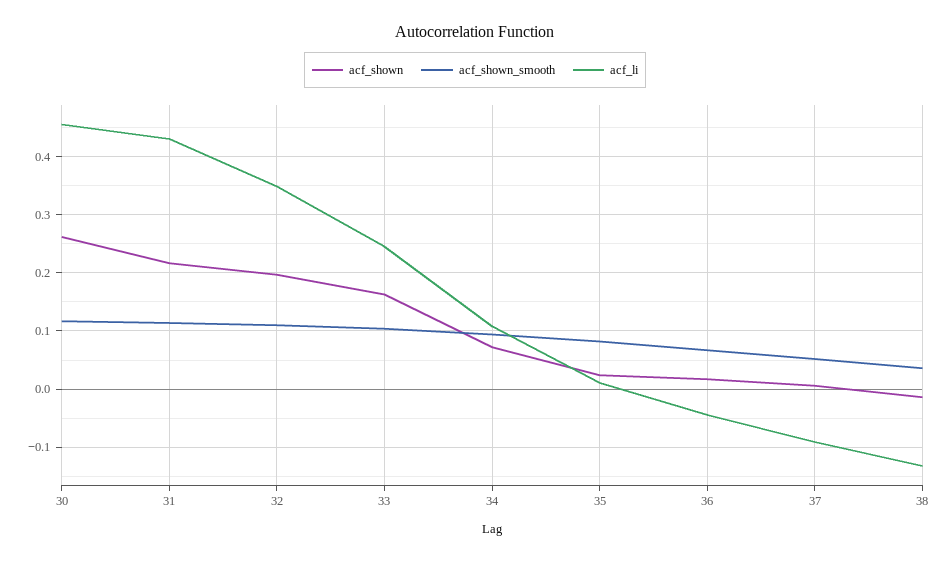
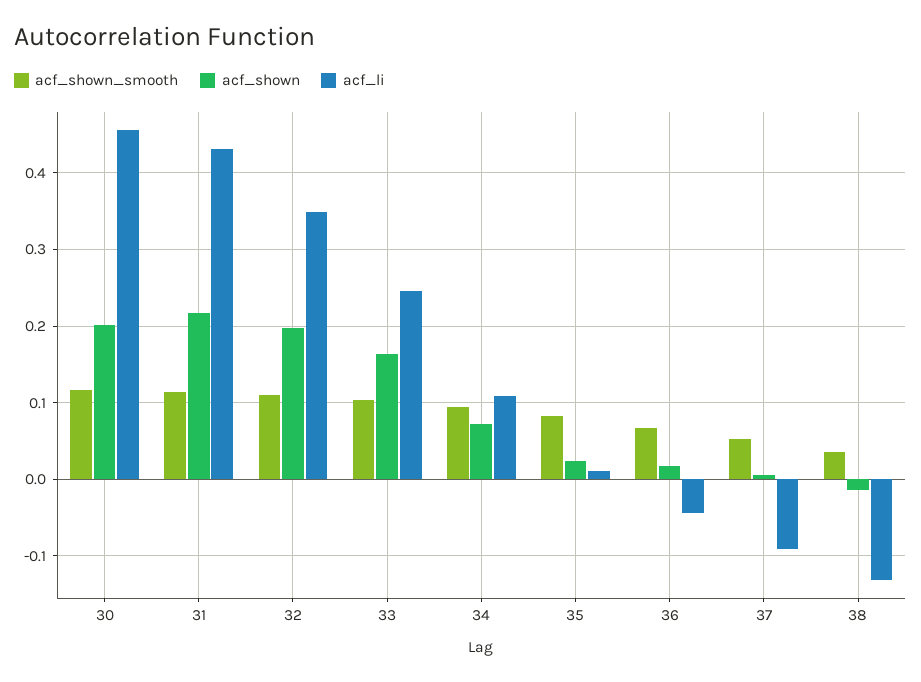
  {
    "acf_shown": {
-     "30": 0.26,
+     "30": 0.2,
      "31": 0.22,
      "32": 0.2,
      "33": 0.16,
      "34": 0.07,
      "35": 0.02,
      "36": 0.02,
      "37": 0.01,
      "38": -0.01
    },
    "acf_shown_smooth": {
      "30": 0.12,
      "31": 0.11,
      "32": 0.11,
      "33": 0.1,
      "34": 0.09,
      "35": 0.08,
      "36": 0.07,
      "37": 0.05,
      "38": 0.04
    },
    "acf_li": {
      "30": 0.46,
      "31": 0.43,
      "32": 0.35,
      "33": 0.25,
      "34": 0.11,
      "35": 0.01,
      "36": -0.04,
      "37": -0.09,
      "38": -0.13
    }
  }

